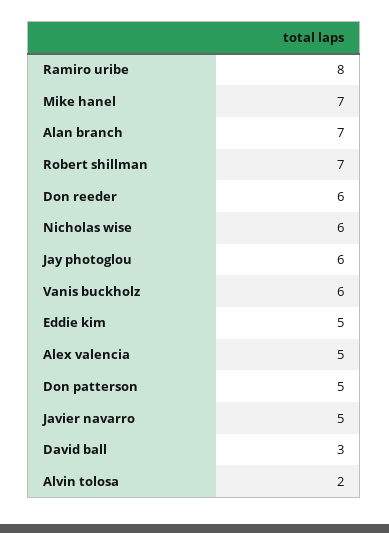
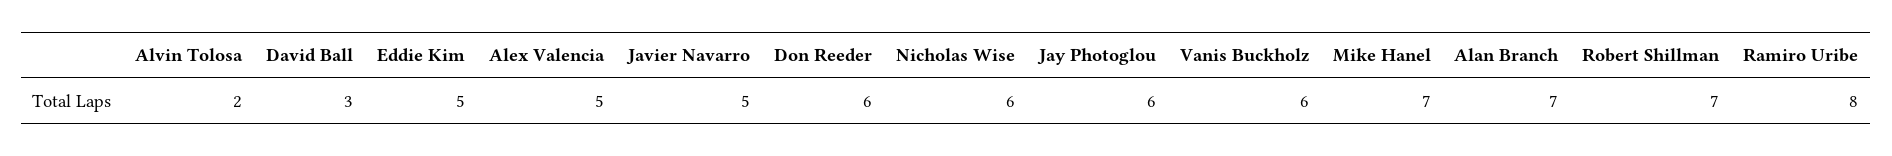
  {
    "Ramiro uribe": 8,
    "Mike hanel": 7,
    "Alan branch": 7,
    "Robert shillman": 7,
    "Don reeder": 6,
    "Nicholas wise": 6,
    "Jay photoglou": 6,
    "Vanis buckholz": 6,
    "Eddie kim": 5,
    "Alex valencia": 5,
-   "Don patterson": 5,
    "Javier navarro": 5,
    "David ball": 3,
    "Alvin tolosa": 2
  }

